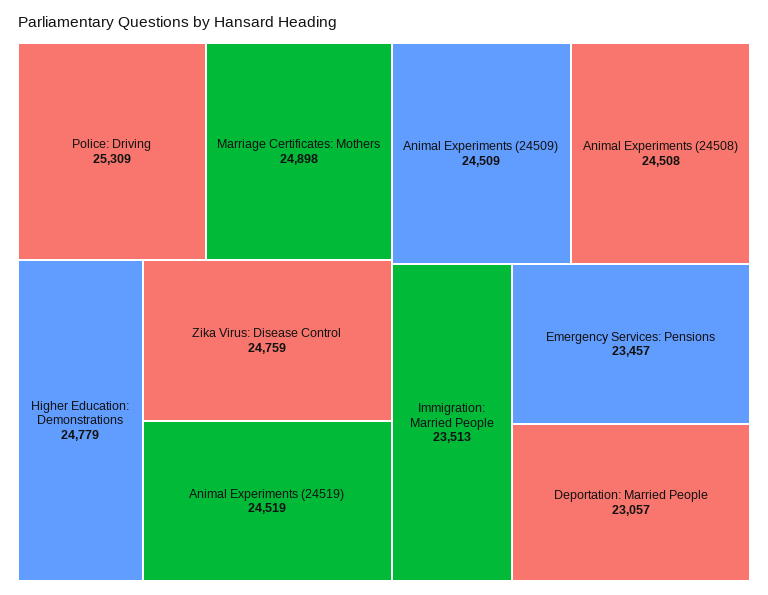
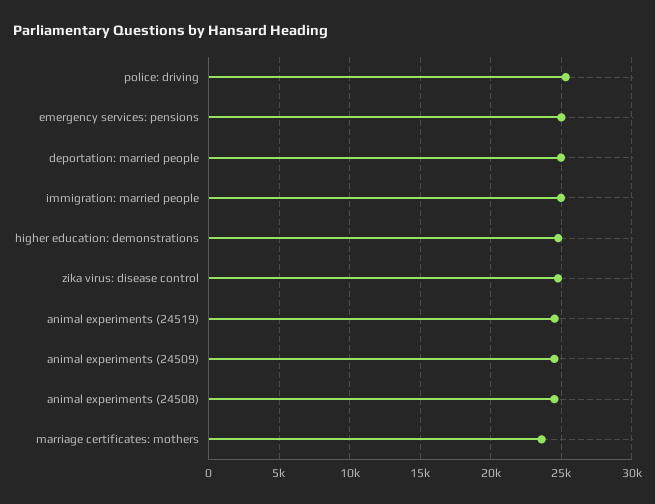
  {
    "Police: Driving": 25309,
-   "Marriage Certificates: Mothers": 24898,
+   "Marriage Certificates: Mothers": 23500,
    "Higher Education: Demonstrations": 24779,
    "Zika Virus: Disease Control": 24759,
    "Animal Experiments (24519)": 24519,
    "Animal Experiments (24509)": 24509,
    "Animal Experiments (24508)": 24508,
-   "Immigration: Married People": 23513,
+   "Immigration: Married People": 25000,
-   "Emergency Services: Pensions": 23457,
+   "Emergency Services: Pensions": 25000,
-   "Deportation: Married People": 23057
+   "Deportation: Married People": 25000
  }

